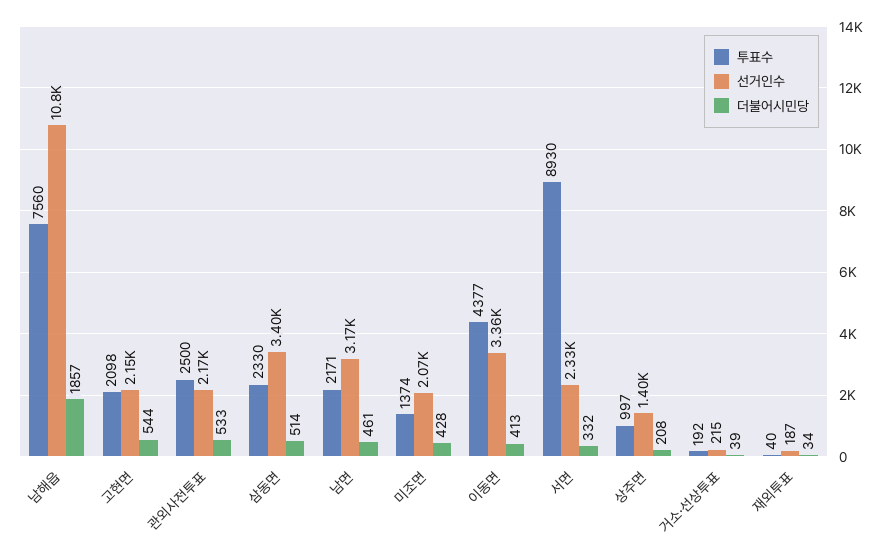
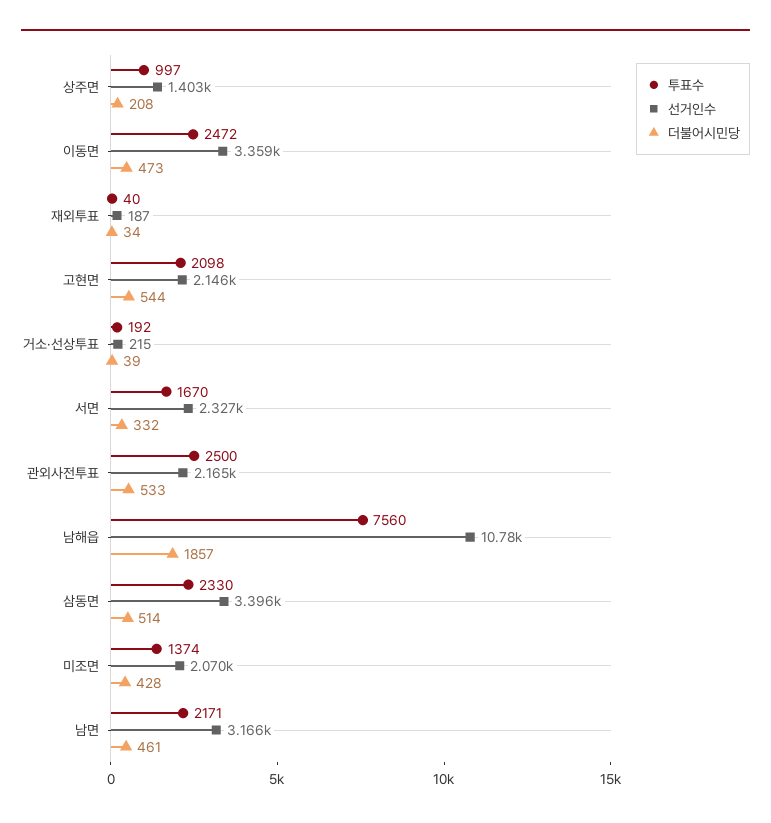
  {
    "투표수": {
      "남해읍": 7560,
      "고현면": 2098,
      "관외사전투표": 2500,
      "삼동면": 2330,
      "남면": 2171,
      "미조면": 1374,
-     "이동면": 4377,
+     "이동면": 2472,
-     "서면": 8930,
+     "서면": 1670,
      "상주면": 997,
      "거소·선상투표": 192,
      "재외투표": 40
    },
    "선거인수": {
      "남해읍": 10780,
      "고현면": 2146,
      "관외사전투표": 2165,
      "삼동면": 3396,
      "남면": 3166,
      "미조면": 2070,
      "이동면": 3359,
      "서면": 2327,
      "상주면": 1403,
      "거소·선상투표": 215,
      "재외투표": 187
    },
    "더불어시민당": {
      "남해읍": 1857,
      "고현면": 544,
      "관외사전투표": 533,
      "삼동면": 514,
      "남면": 461,
      "미조면": 428,
-     "이동면": 413,
+     "이동면": 473,
      "서면": 332,
      "상주면": 208,
      "거소·선상투표": 39,
      "재외투표": 34
    }
  }

